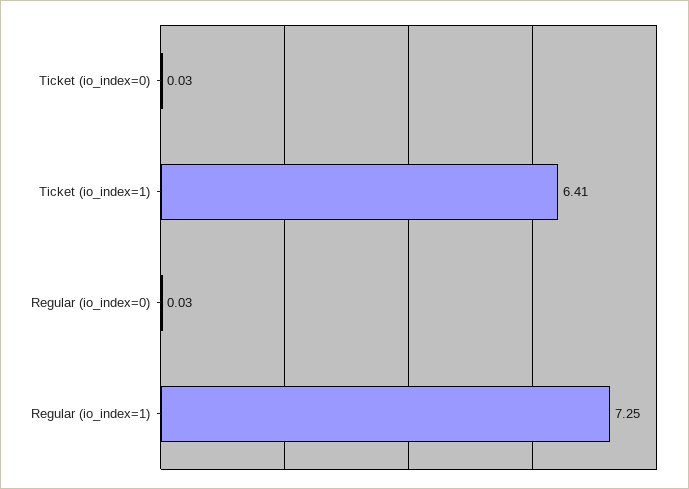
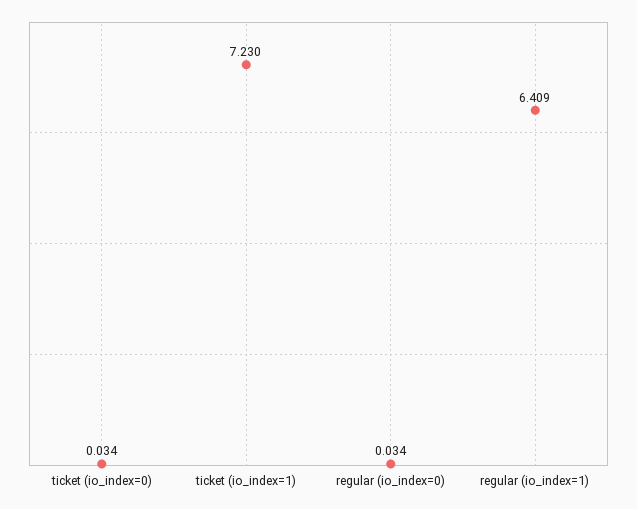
  {
    "Ticket (io_index=0)": 0.034,
-   "Ticket (io_index=1)": 6.41,
+   "Ticket (io_index=1)": 7.23,
    "Regular (io_index=0)": 0.034,
-   "Regular (io_index=1)": 7.25
+   "Regular (io_index=1)": 6.409
  }

